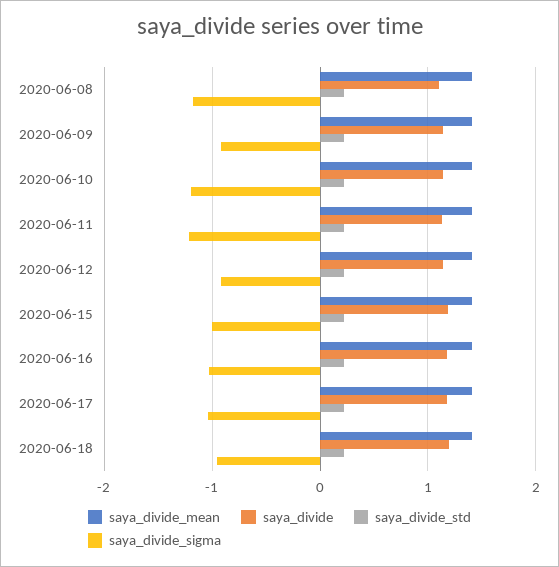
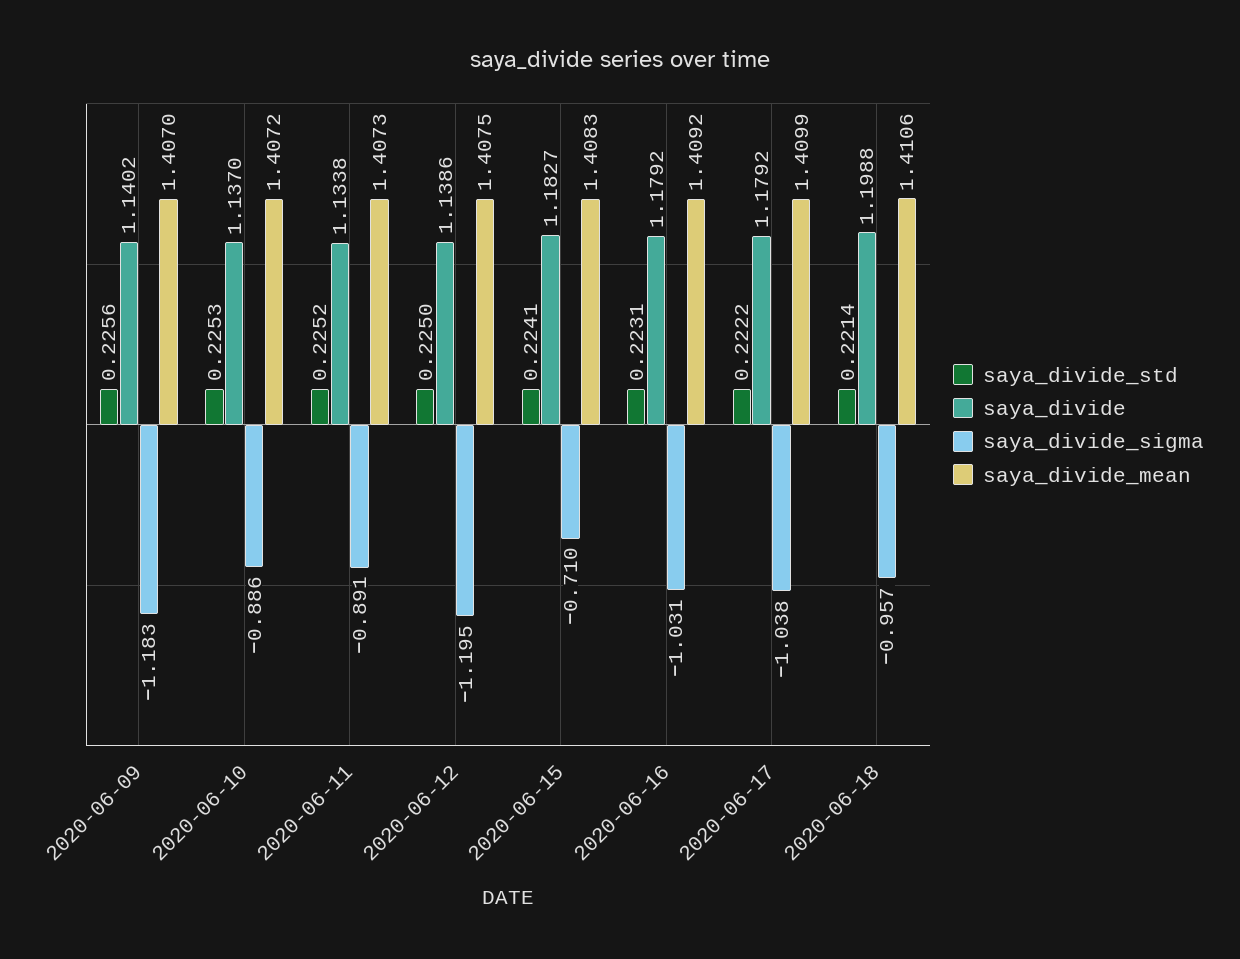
  {
    "saya_divide_mean": {
-     "2020-06-08": 1.4,
      "2020-06-09": 1.407,
      "2020-06-10": 1.4072,
      "2020-06-11": 1.4073,
      "2020-06-12": 1.4075,
      "2020-06-15": 1.4083,
      "2020-06-16": 1.4092,
      "2020-06-17": 1.4099,
      "2020-06-18": 1.4106
    },
    "saya_divide": {
-     "2020-06-08": 1.1,
      "2020-06-09": 1.1402,
      "2020-06-10": 1.137,
      "2020-06-11": 1.1338,
      "2020-06-12": 1.1386,
      "2020-06-15": 1.1827,
      "2020-06-16": 1.1792,
      "2020-06-17": 1.1792,
      "2020-06-18": 1.1988
    },
    "saya_divide_std": {
-     "2020-06-08": 0.2,
      "2020-06-09": 0.2256,
      "2020-06-10": 0.2253,
      "2020-06-11": 0.2252,
      "2020-06-12": 0.225,
      "2020-06-15": 0.2241,
      "2020-06-16": 0.2231,
      "2020-06-17": 0.2222,
      "2020-06-18": 0.2214
    },
    "saya_divide_sigma": {
-     "2020-06-08": -1.2,
-     "2020-06-09": -0.9,
+     "2020-06-09": -1.183,
-     "2020-06-10": -1.2,
+     "2020-06-10": -0.886,
-     "2020-06-11": -1.2,
+     "2020-06-11": -0.891,
-     "2020-06-12": -0.9,
+     "2020-06-12": -1.195,
-     "2020-06-15": -1,
+     "2020-06-15": -0.71,
      "2020-06-16": -1.031,
      "2020-06-17": -1.038,
      "2020-06-18": -0.957
    }
  }

